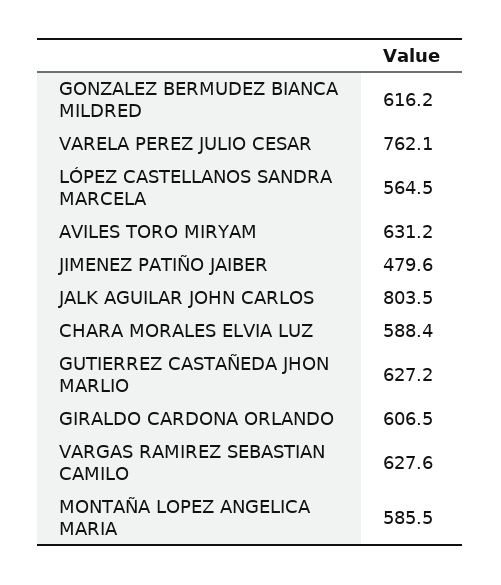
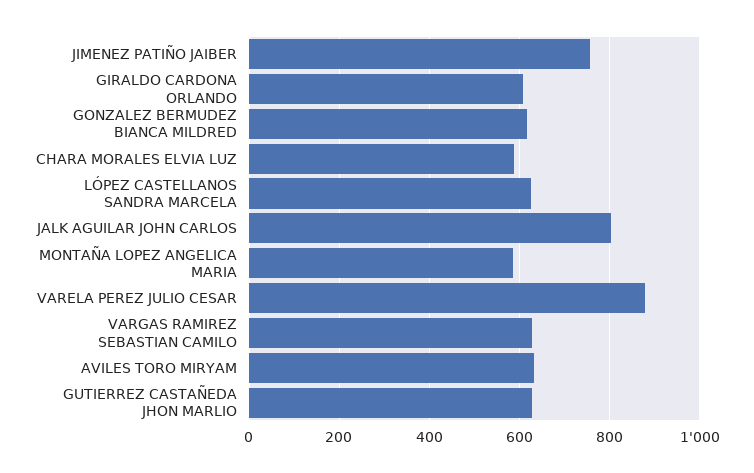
  {
    "GONZALEZ BERMUDEZ BIANCA MILDRED": 616.2,
-   "VARELA PEREZ JULIO CESAR": 762.1,
+   "VARELA PEREZ JULIO CESAR": 880,
-   "LÓPEZ CASTELLANOS SANDRA MARCELA": 564.5,
+   "LÓPEZ CASTELLANOS SANDRA MARCELA": 620,
    "AVILES TORO MIRYAM": 631.2,
-   "JIMENEZ PATIÑO JAIBER": 479.6,
+   "JIMENEZ PATIÑO JAIBER": 760,
    "JALK AGUILAR JOHN CARLOS": 803.5,
    "CHARA MORALES ELVIA LUZ": 588.4,
    "GUTIERREZ CASTAÑEDA JHON MARLIO": 627.2,
    "GIRALDO CARDONA ORLANDO": 606.5,
    "VARGAS RAMIREZ SEBASTIAN CAMILO": 627.6,
    "MONTAÑA LOPEZ ANGELICA MARIA": 585.5
  }

